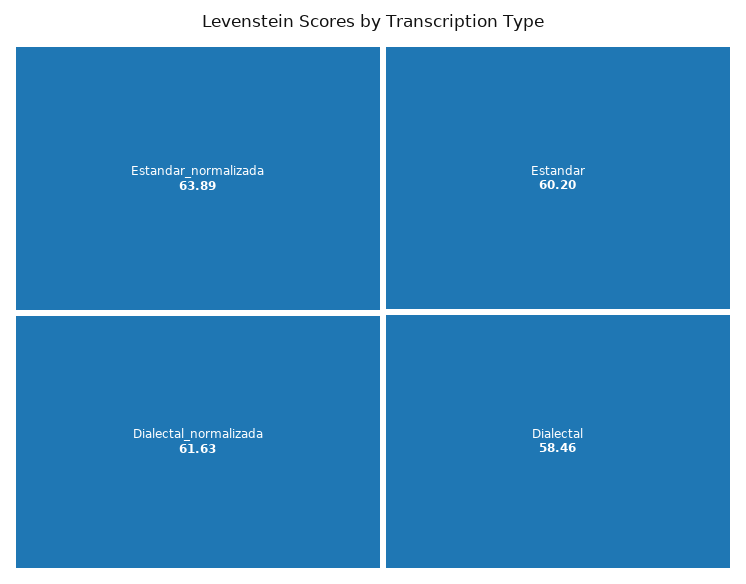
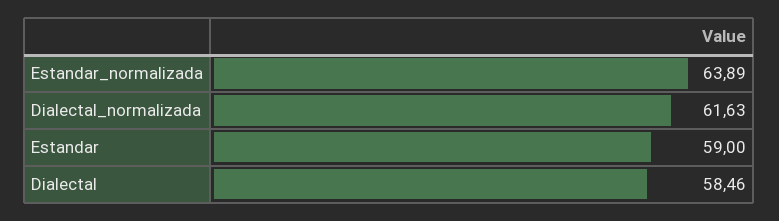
  {
    "Estandar_normalizada": 63.89,
    "Dialectal_normalizada": 61.63,
-   "Estandar": 60.2,
+   "Estandar": 59,
    "Dialectal": 58.46
  }

